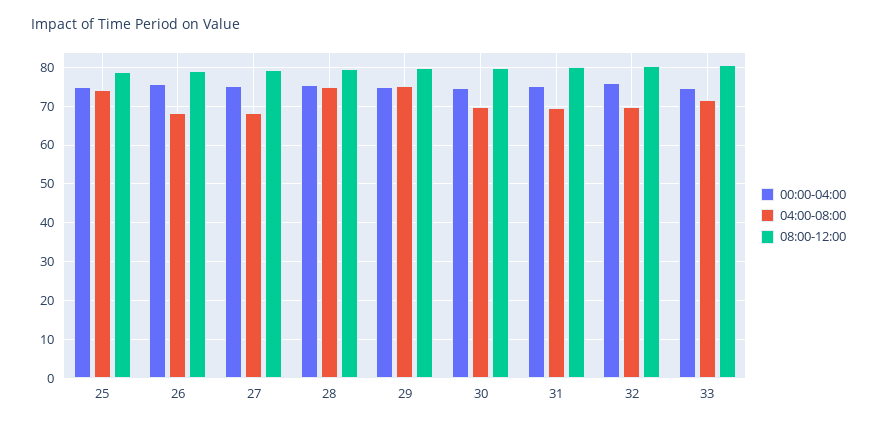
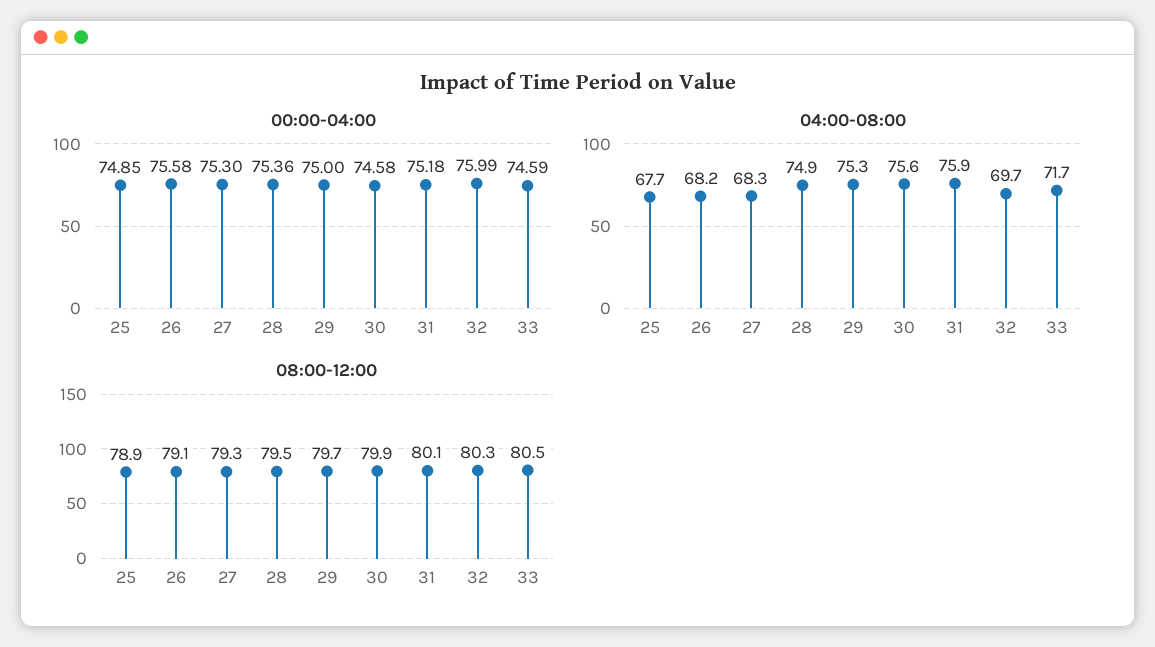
  {
    "00:00-04:00": {
      "25": 74.85,
      "26": 75.58,
      "27": 75.3,
      "28": 75.36,
      "29": 75,
      "30": 74.58,
      "31": 75.18,
      "32": 75.99,
      "33": 74.59
    },
    "04:00-08:00": {
-     "25": 74,
+     "25": 67.7,
      "26": 68.2,
      "27": 68.3,
      "28": 74.9,
      "29": 75.3,
-     "30": 70,
+     "30": 75.6,
-     "31": 70,
+     "31": 75.9,
      "32": 69.7,
      "33": 71.7
    },
    "08:00-12:00": {
      "25": 78.9,
      "26": 79.1,
      "27": 79.3,
      "28": 79.5,
      "29": 79.7,
      "30": 79.9,
      "31": 80.1,
      "32": 80.3,
      "33": 80.5
    }
  }

